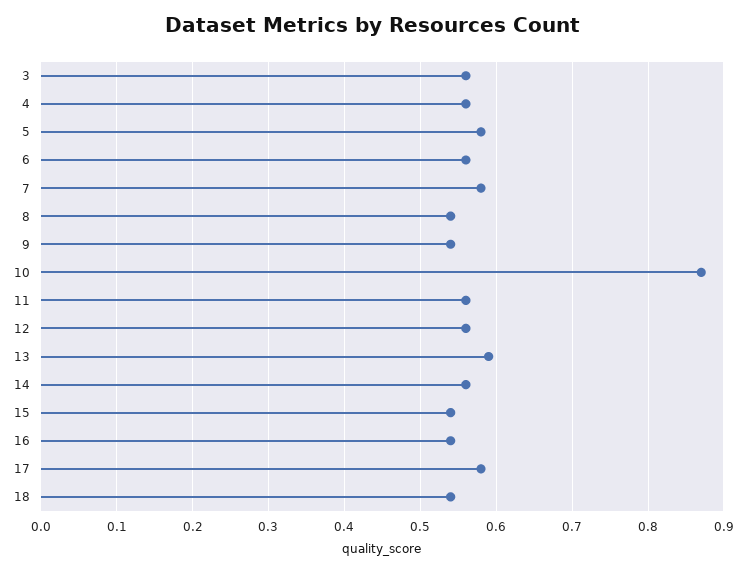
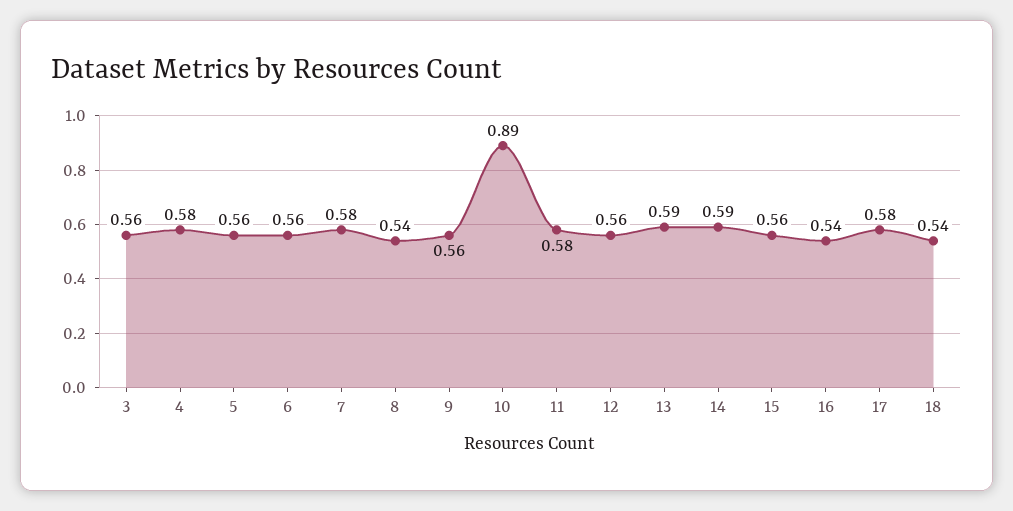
  {
    "3": 0.56,
-   "4": 0.56,
+   "4": 0.58,
-   "5": 0.58,
+   "5": 0.56,
    "6": 0.56,
    "7": 0.58,
    "8": 0.54,
-   "9": 0.54,
+   "9": 0.56,
-   "10": 0.87,
+   "10": 0.89,
-   "11": 0.56,
+   "11": 0.58,
    "12": 0.56,
    "13": 0.59,
-   "14": 0.56,
+   "14": 0.59,
-   "15": 0.54,
+   "15": 0.56,
    "16": 0.54,
    "17": 0.58,
    "18": 0.54
  }

